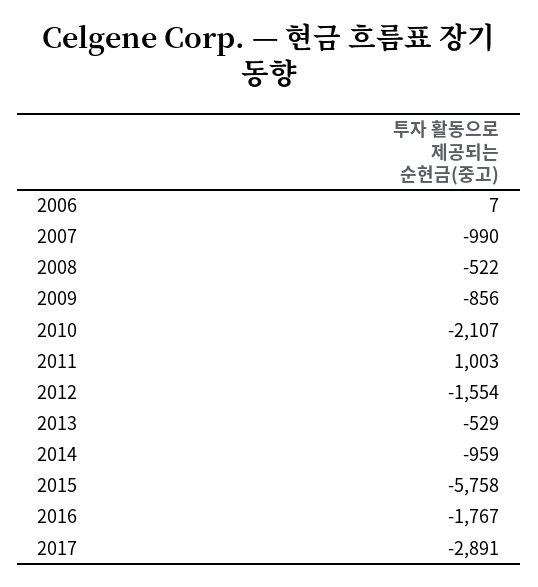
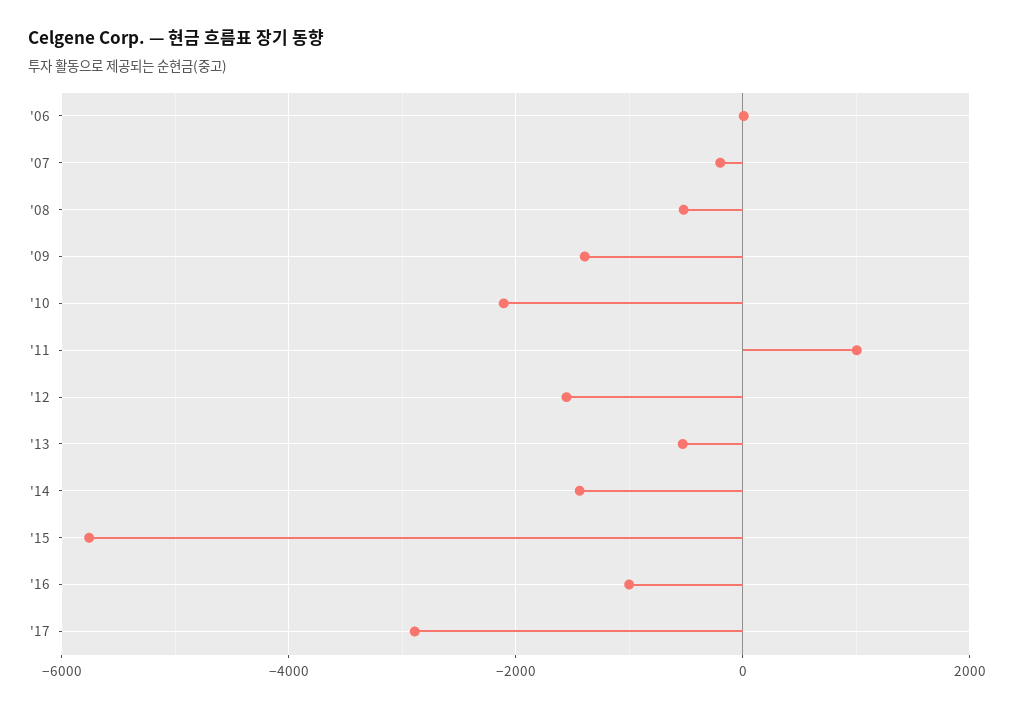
  {
    "2006": 7,
-   "2007": -990,
+   "2007": -200,
    "2008": -522,
-   "2009": -856,
+   "2009": -1400,
    "2010": -2107,
    "2011": 1003,
    "2012": -1554,
    "2013": -529,
-   "2014": -959,
+   "2014": -1400,
    "2015": -5758,
-   "2016": -1767,
+   "2016": -1000,
    "2017": -2891
  }

